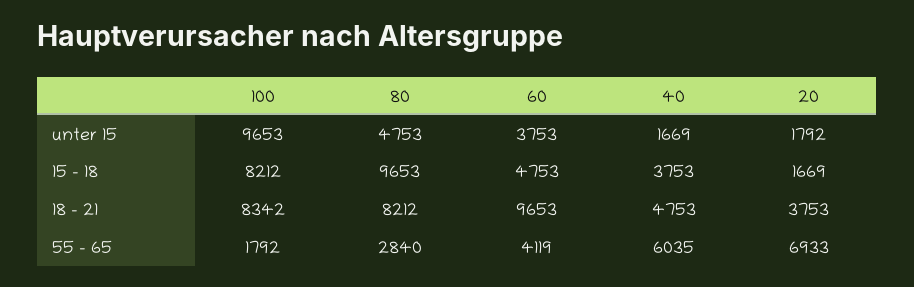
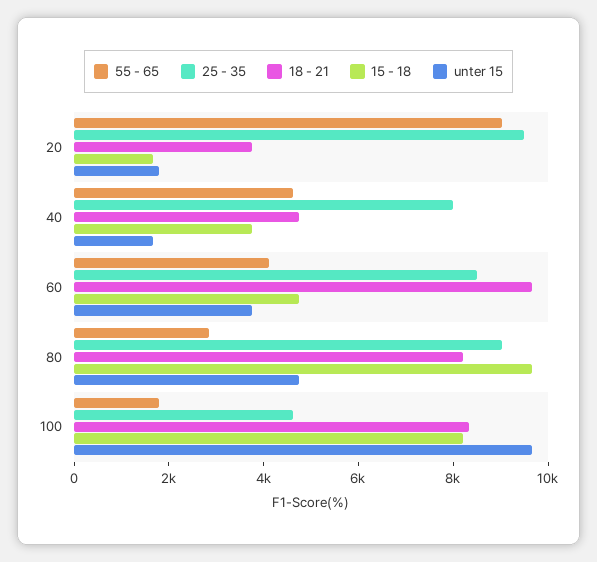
  {
    "unter 15": {
      "100": 9653,
      "80": 4753,
      "60": 3753,
      "40": 1669,
      "20": 1792
    },
    "15 - 18": {
      "100": 8212,
      "80": 9653,
      "60": 4753,
      "40": 3753,
      "20": 1669
    },
    "18 - 21": {
      "100": 8342,
      "80": 8212,
      "60": 9653,
      "40": 4753,
      "20": 3753
    },
    "55 - 65": {
      "100": 1792,
      "80": 2840,
      "60": 4119,
-     "40": 6035,
+     "40": 4500,
-     "20": 6933
+     "20": 9000
-   }
+   },
+   "25 - 35": {
+     "20": 9500,
+     "40": 8000,
+     "60": 8500,
+     "80": 9000,
+     "100": 4500
+   }
  }

